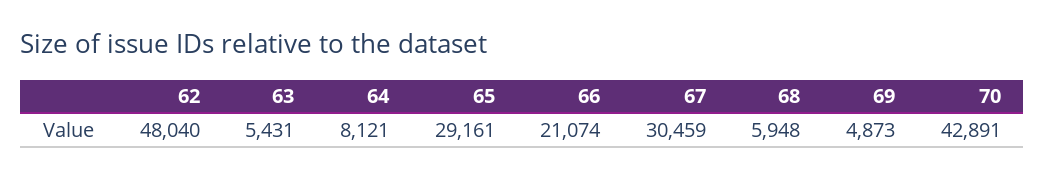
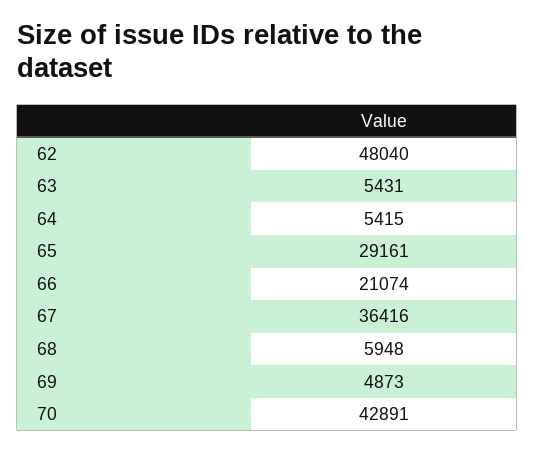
  {
    "62": 48040,
    "63": 5431,
-   "64": 8121,
+   "64": 5415,
    "65": 29161,
    "66": 21074,
-   "67": 30459,
+   "67": 36416,
    "68": 5948,
    "69": 4873,
    "70": 42891
  }

